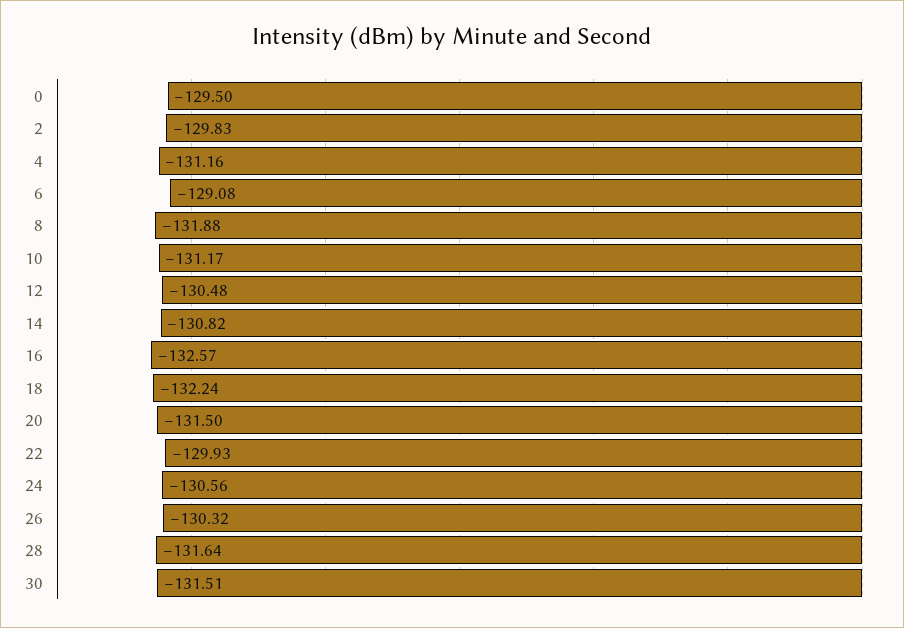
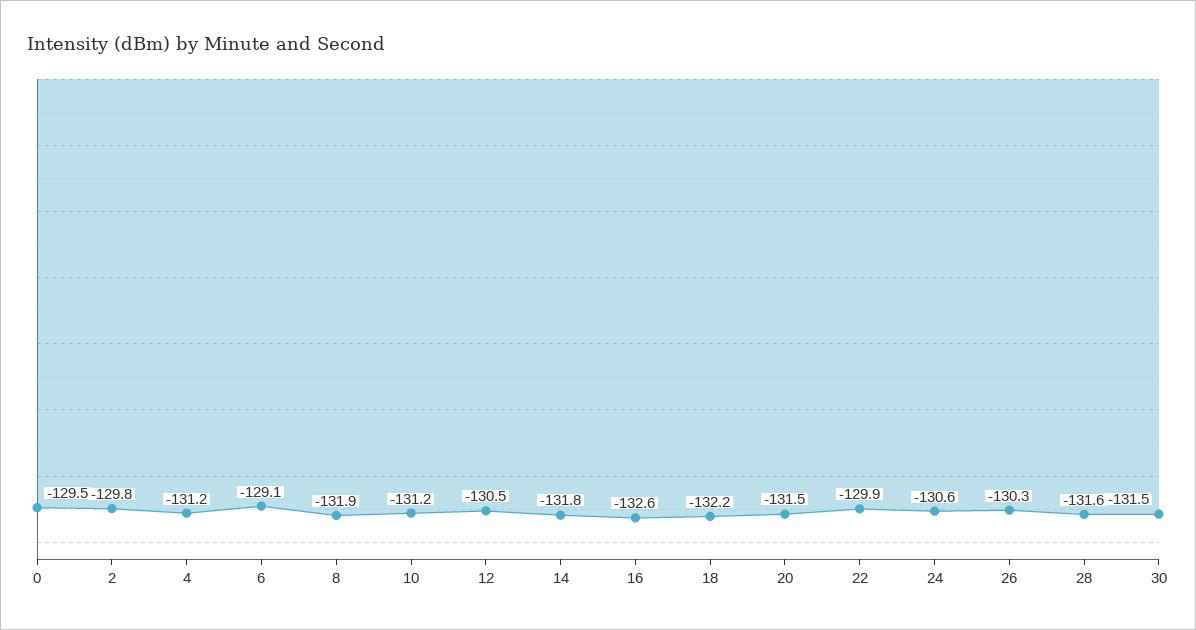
  {
    "0": -129.5,
    "2": -129.83,
    "4": -131.16,
    "6": -129.08,
    "8": -131.88,
    "10": -131.17,
    "12": -130.48,
-   "14": -130.82,
+   "14": -131.8,
    "16": -132.57,
    "18": -132.24,
    "20": -131.5,
    "22": -129.93,
    "24": -130.56,
    "26": -130.32,
    "28": -131.64,
    "30": -131.51
  }

